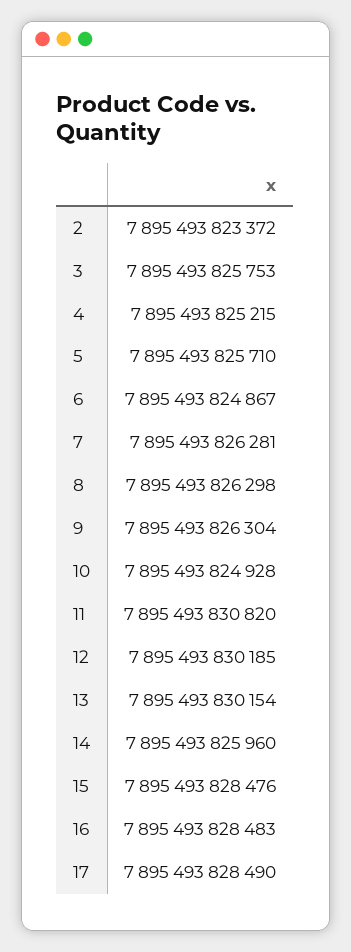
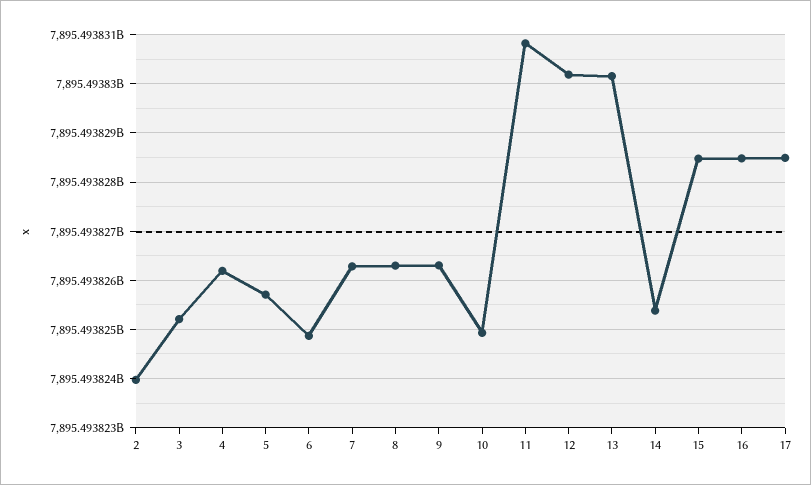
  {
-   "2": 7895493823372,
+   "2": 7895493824000,
-   "3": 7895493825753,
+   "3": 7895493825200,
-   "4": 7895493825215,
+   "4": 7895493826200,
    "5": 7895493825710,
    "6": 7895493824867,
    "7": 7895493826281,
    "8": 7895493826298,
    "9": 7895493826304,
    "10": 7895493824928,
    "11": 7895493830820,
    "12": 7895493830185,
    "13": 7895493830154,
-   "14": 7895493825960,
+   "14": 7895493825400,
    "15": 7895493828476,
    "16": 7895493828483,
    "17": 7895493828490
  }

